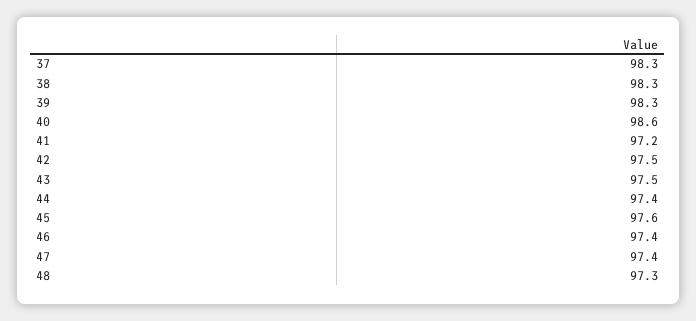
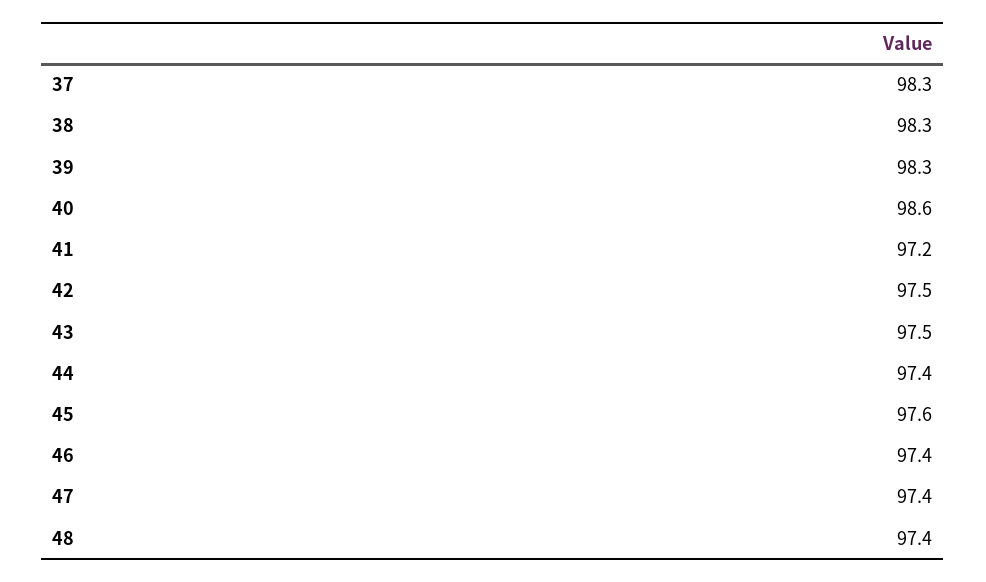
  {
    "37": 98.3,
    "38": 98.3,
    "39": 98.3,
    "40": 98.6,
    "41": 97.2,
    "42": 97.5,
    "43": 97.5,
    "44": 97.4,
    "45": 97.6,
    "46": 97.4,
    "47": 97.4,
-   "48": 97.3
+   "48": 97.4
  }

